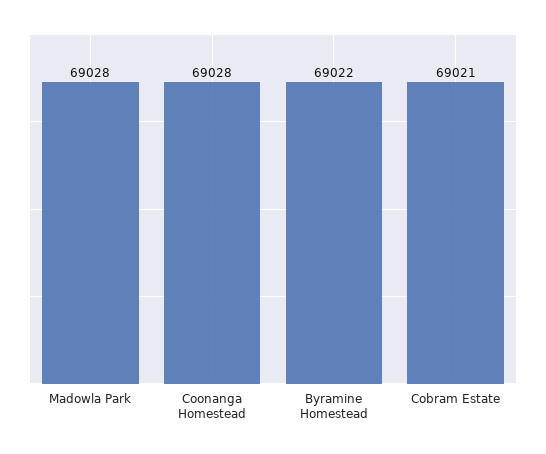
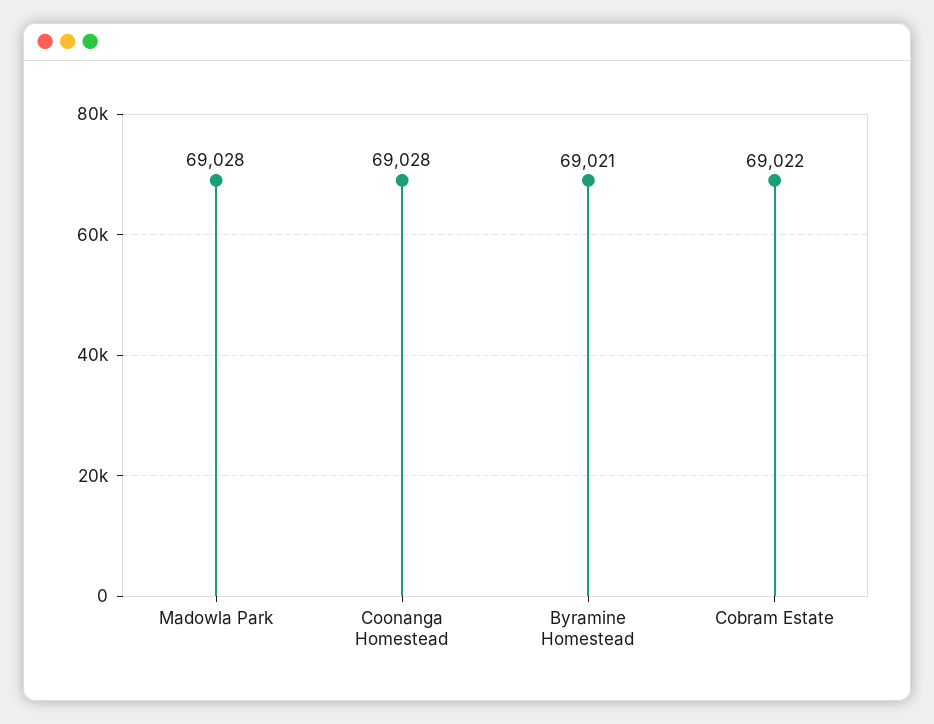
  {
    "Madowla Park": 69028,
    "Coonanga Homestead": 69028,
-   "Byramine Homestead": 69022,
+   "Byramine Homestead": 69021,
-   "Cobram Estate": 69021
+   "Cobram Estate": 69022
  }

